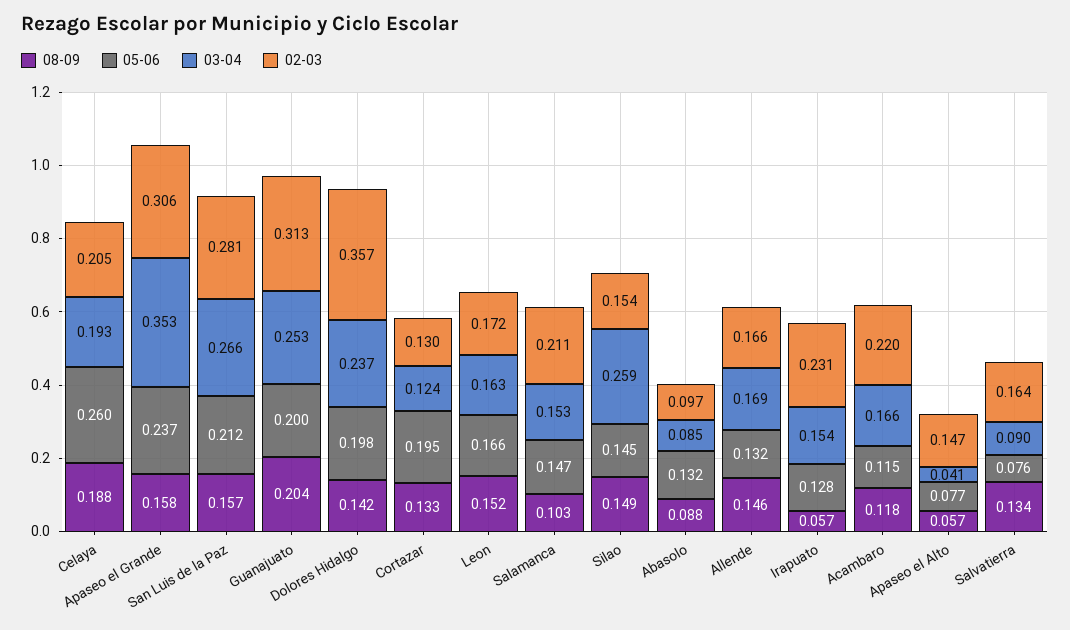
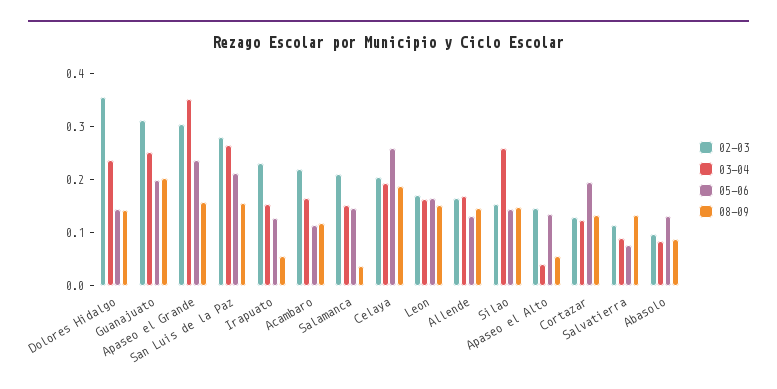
  {
    "08-09": {
      "Celaya": 0.188,
      "Apaseo el Grande": 0.158,
      "San Luis de la Paz": 0.157,
      "Guanajuato": 0.204,
      "Dolores Hidalgo": 0.142,
      "Cortazar": 0.133,
      "Leon": 0.152,
-     "Salamanca": 0.103,
+     "Salamanca": 0.04,
      "Silao": 0.149,
      "Abasolo": 0.088,
      "Allende": 0.146,
      "Irapuato": 0.057,
      "Acambaro": 0.118,
      "Apaseo el Alto": 0.057,
      "Salvatierra": 0.134
    },
    "05-06": {
      "Celaya": 0.26,
      "Apaseo el Grande": 0.237,
      "San Luis de la Paz": 0.212,
      "Guanajuato": 0.2,
-     "Dolores Hidalgo": 0.198,
+     "Dolores Hidalgo": 0.14,
      "Cortazar": 0.195,
      "Leon": 0.166,
      "Salamanca": 0.147,
      "Silao": 0.145,
      "Abasolo": 0.132,
      "Allende": 0.132,
      "Irapuato": 0.128,
      "Acambaro": 0.115,
-     "Apaseo el Alto": 0.077,
+     "Apaseo el Alto": 0.14,
      "Salvatierra": 0.076
    },
    "03-04": {
      "Celaya": 0.193,
      "Apaseo el Grande": 0.353,
      "San Luis de la Paz": 0.266,
      "Guanajuato": 0.253,
      "Dolores Hidalgo": 0.237,
      "Cortazar": 0.124,
      "Leon": 0.163,
      "Salamanca": 0.153,
      "Silao": 0.259,
      "Abasolo": 0.085,
      "Allende": 0.169,
      "Irapuato": 0.154,
      "Acambaro": 0.166,
      "Apaseo el Alto": 0.041,
      "Salvatierra": 0.09
    },
    "02-03": {
      "Celaya": 0.205,
      "Apaseo el Grande": 0.306,
      "San Luis de la Paz": 0.281,
      "Guanajuato": 0.313,
      "Dolores Hidalgo": 0.357,
      "Cortazar": 0.13,
      "Leon": 0.172,
      "Salamanca": 0.211,
      "Silao": 0.154,
      "Abasolo": 0.097,
      "Allende": 0.166,
      "Irapuato": 0.231,
      "Acambaro": 0.22,
      "Apaseo el Alto": 0.147,
-     "Salvatierra": 0.164
+     "Salvatierra": 0.12
    }
  }

